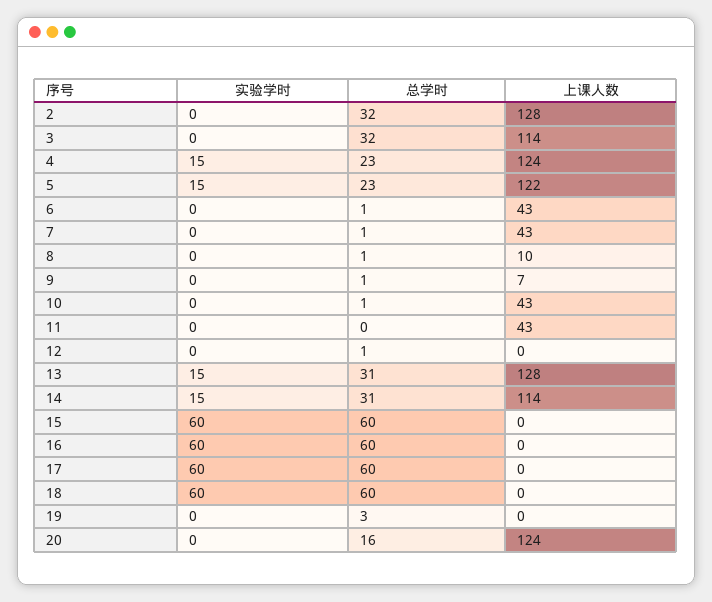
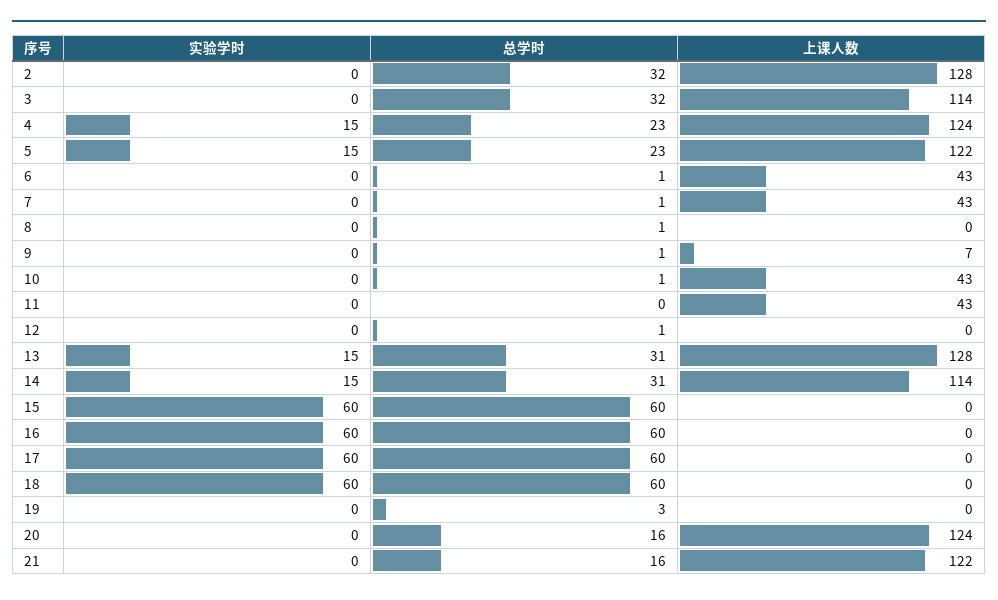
  {
    "实验学时": {
      "2": 0,
      "3": 0,
      "4": 15,
      "5": 15,
      "6": 0,
      "7": 0,
      "8": 0,
      "9": 0,
      "10": 0,
      "11": 0,
      "12": 0,
      "13": 15,
      "14": 15,
      "15": 60,
      "16": 60,
      "17": 60,
      "18": 60,
      "19": 0,
-     "20": 0
+     "20": 0,
+     "21": 0
    },
    "总学时": {
      "2": 32,
      "3": 32,
      "4": 23,
      "5": 23,
      "6": 1,
      "7": 1,
      "8": 1,
      "9": 1,
      "10": 1,
      "11": 0,
      "12": 1,
      "13": 31,
      "14": 31,
      "15": 60,
      "16": 60,
      "17": 60,
      "18": 60,
      "19": 3,
-     "20": 16
+     "20": 16,
+     "21": 16
    },
    "上课人数": {
      "2": 128,
      "3": 114,
      "4": 124,
      "5": 122,
      "6": 43,
      "7": 43,
-     "8": 10,
+     "8": 0,
      "9": 7,
      "10": 43,
      "11": 43,
      "12": 0,
      "13": 128,
      "14": 114,
      "15": 0,
      "16": 0,
      "17": 0,
      "18": 0,
      "19": 0,
-     "20": 124
+     "20": 124,
+     "21": 122
    }
  }

